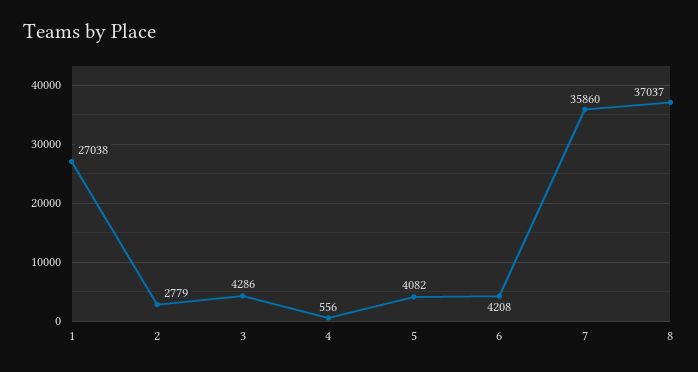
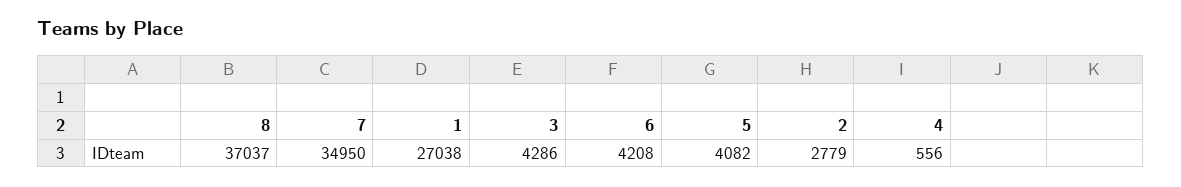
  {
    "1": 27038,
    "2": 2779,
    "3": 4286,
    "4": 556,
    "5": 4082,
    "6": 4208,
-   "7": 35860,
+   "7": 34950,
    "8": 37037
  }

